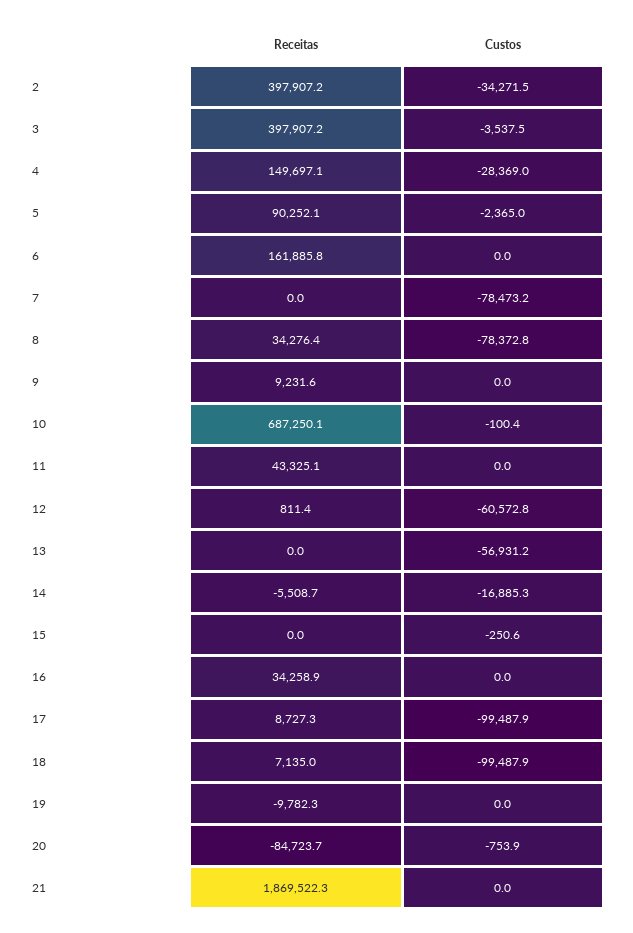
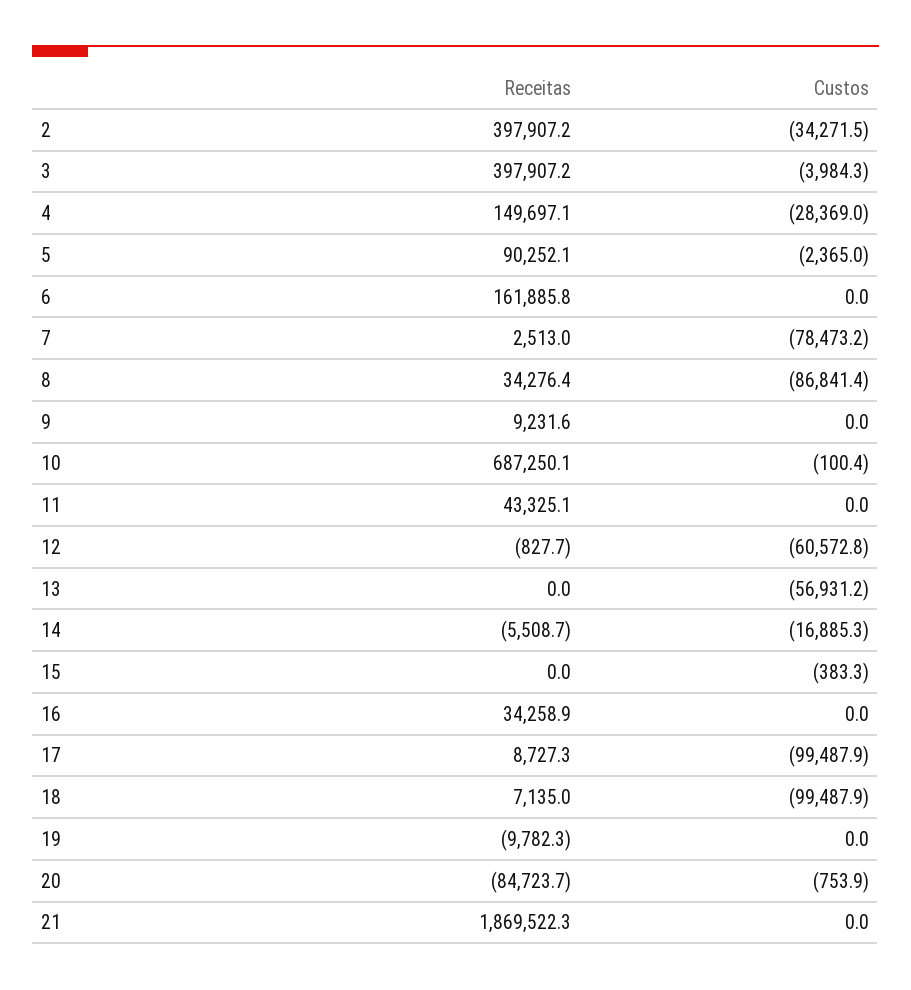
  {
    "Receitas": {
      "2": 397907.2,
      "3": 397907.2,
      "4": 149697.1,
      "5": 90252.1,
      "6": 161885.8,
-     "7": 0,
+     "7": 2513,
      "8": 34276.4,
      "9": 9231.6,
      "10": 687250.1,
      "11": 43325.1,
-     "12": 811.4,
+     "12": -827.7,
      "13": 0,
      "14": -5508.7,
      "15": 0,
      "16": 34258.9,
      "17": 8727.3,
      "18": 7135,
      "19": -9782.3,
      "20": -84723.7,
      "21": 1869522.3
    },
    "Custos": {
      "2": -34271.5,
-     "3": -3537.5,
+     "3": -3984.3,
      "4": -28369,
      "5": -2365,
      "6": 0,
      "7": -78473.2,
-     "8": -78372.8,
+     "8": -86841.4,
      "9": 0,
      "10": -100.4,
      "11": 0,
      "12": -60572.8,
      "13": -56931.2,
      "14": -16885.3,
-     "15": -250.6,
+     "15": -383.3,
      "16": 0,
      "17": -99487.9,
      "18": -99487.9,
      "19": 0,
      "20": -753.9,
      "21": 0
    }
  }

